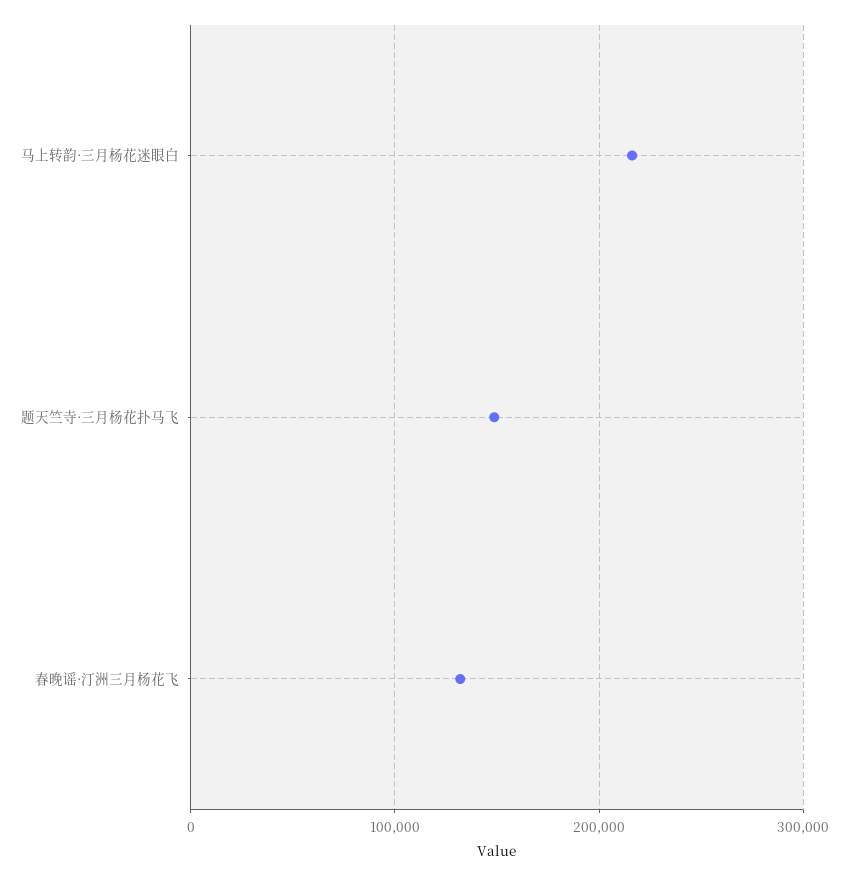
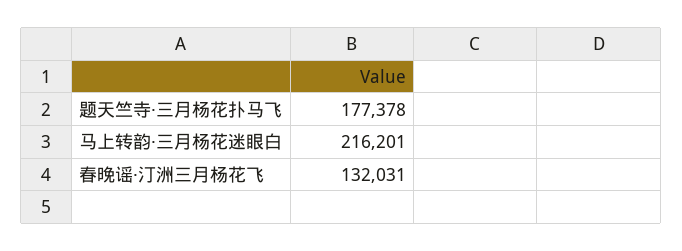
  {
    "马上转韵·三月杨花迷眼白": 216201,
-   "题天竺寺·三月杨花扑马飞": 150000,
+   "题天竺寺·三月杨花扑马飞": 177378,
    "春晚谣·汀洲三月杨花飞": 132031
  }

